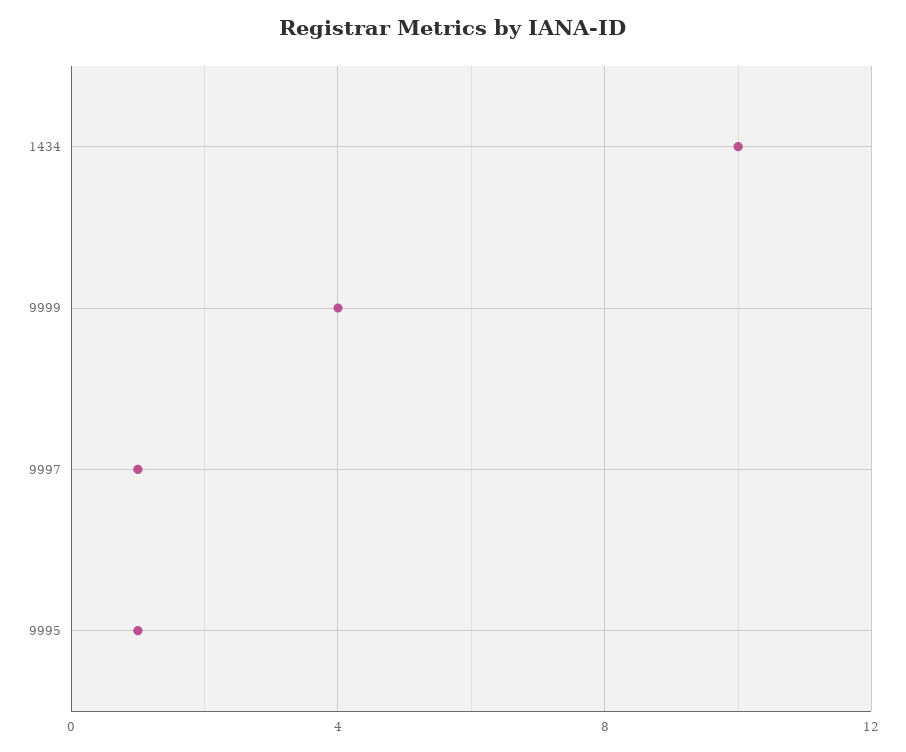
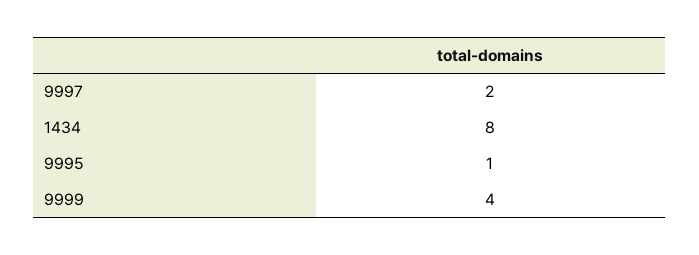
  {
-   "1434": 10,
+   "1434": 8,
    "9999": 4,
-   "9997": 1,
+   "9997": 2,
    "9995": 1
  }

